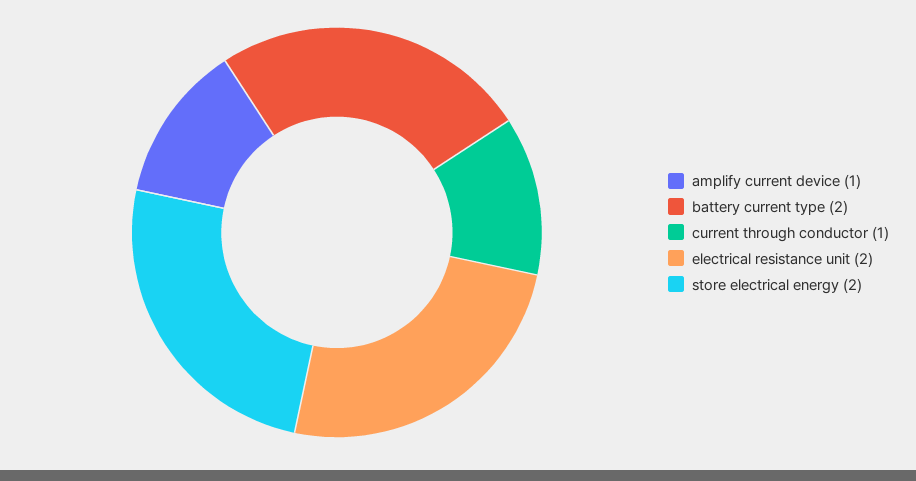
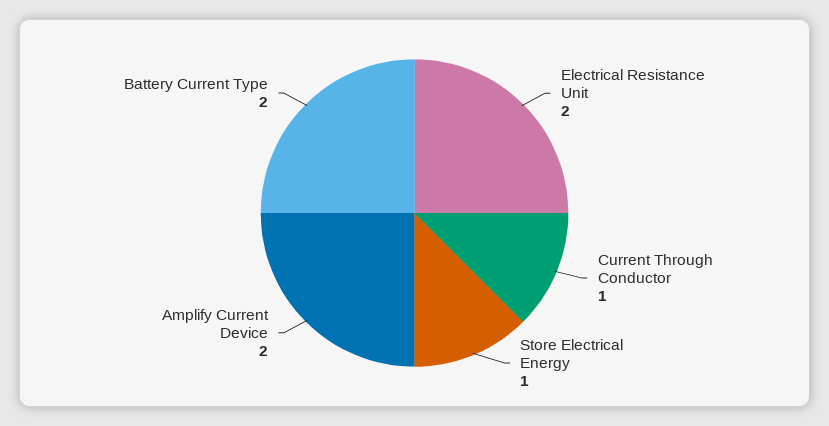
  {
-   "amplify current device": 1,
+   "amplify current device": 2,
    "battery current type": 2,
    "current through conductor": 1,
    "electrical resistance unit": 2,
-   "store electrical energy": 2
+   "store electrical energy": 1
  }

